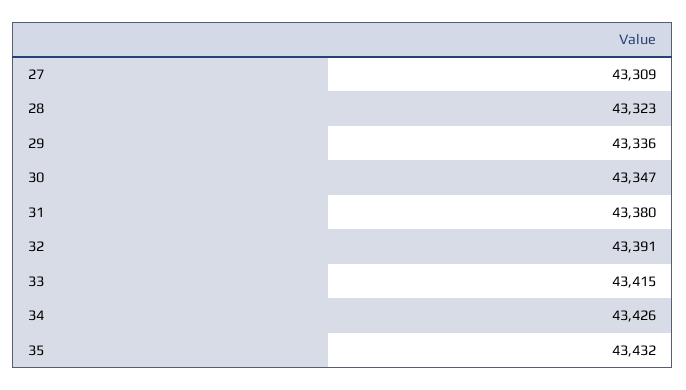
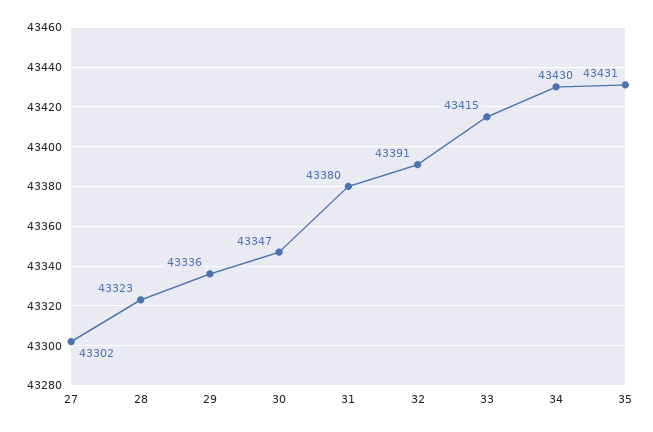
  {
-   "27": 43309,
+   "27": 43302,
    "28": 43323,
    "29": 43336,
    "30": 43347,
    "31": 43380,
    "32": 43391,
    "33": 43415,
-   "34": 43426,
+   "34": 43430,
-   "35": 43432
+   "35": 43431
  }

